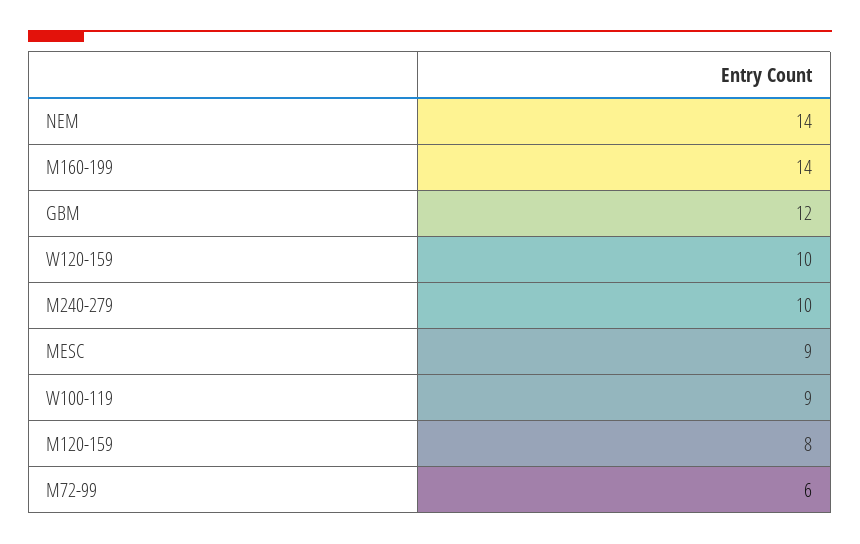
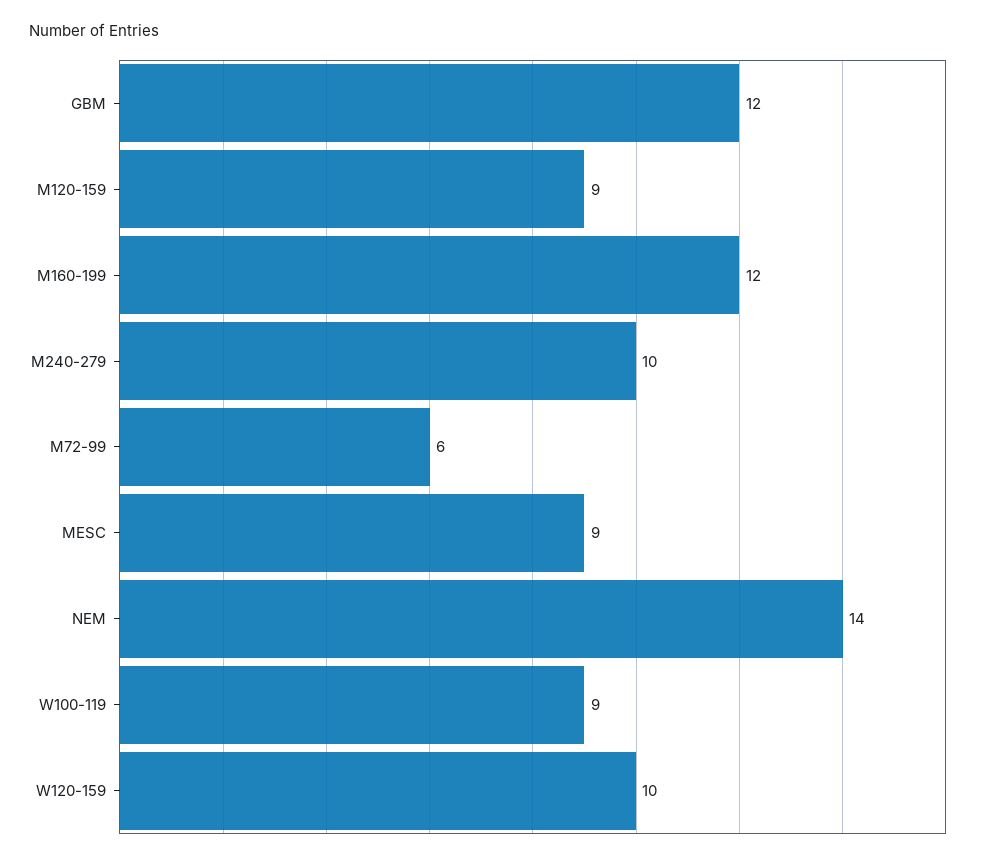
  {
    "NEM": 14,
-   "M160-199": 14,
+   "M160-199": 12,
    "GBM": 12,
    "W120-159": 10,
    "M240-279": 10,
    "MESC": 9,
    "W100-119": 9,
-   "M120-159": 8,
+   "M120-159": 9,
    "M72-99": 6
  }

